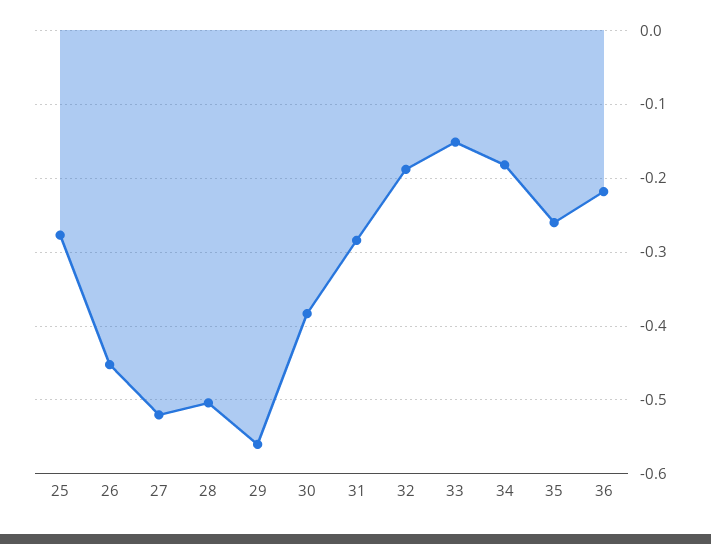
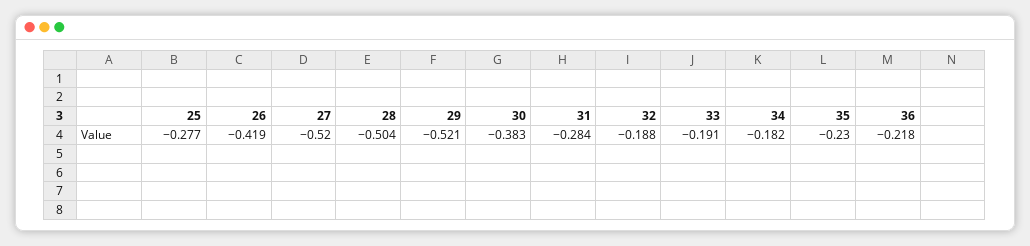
  {
    "25": -0.277,
-   "26": -0.45,
+   "26": -0.419,
    "27": -0.52,
    "28": -0.504,
-   "29": -0.56,
+   "29": -0.521,
    "30": -0.383,
    "31": -0.284,
    "32": -0.188,
-   "33": -0.15,
+   "33": -0.191,
    "34": -0.182,
-   "35": -0.26,
+   "35": -0.23,
    "36": -0.218
  }

